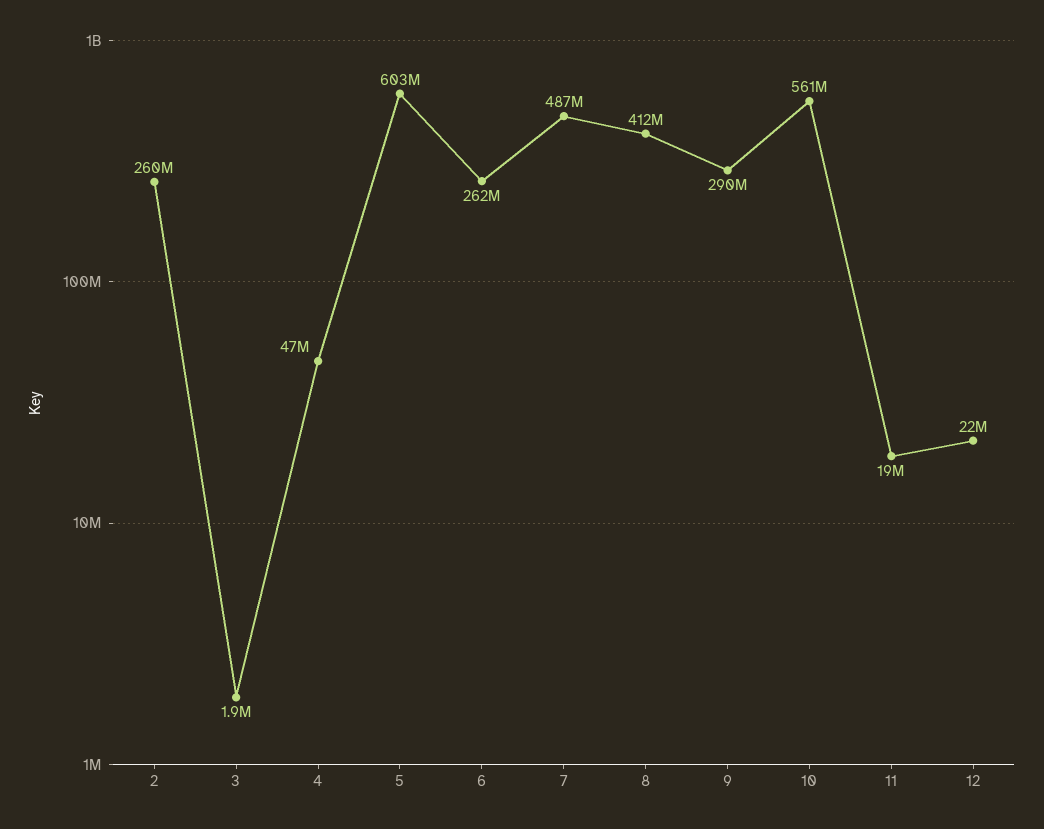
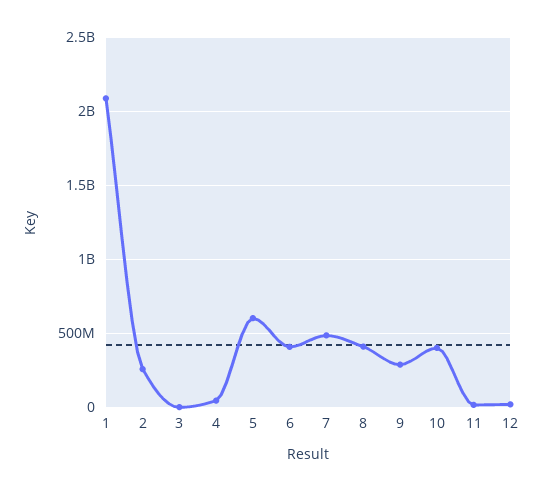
  {
    "2": 260000000,
    "3": 1900000,
    "4": 47000000,
    "5": 603000000,
-   "6": 262000000,
+   "6": 400000000,
    "7": 487000000,
    "8": 412000000,
    "9": 290000000,
-   "10": 561000000,
+   "10": 400000000,
    "11": 19000000,
-   "12": 22000000
+   "12": 22000000,
+   "1": 2100000000
  }

